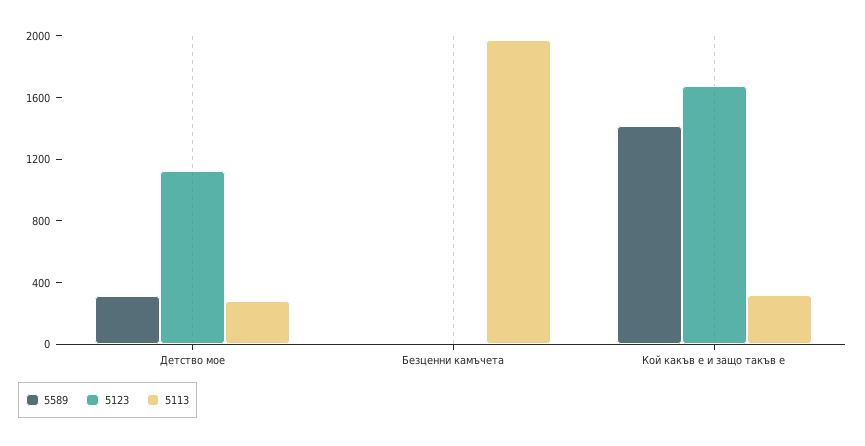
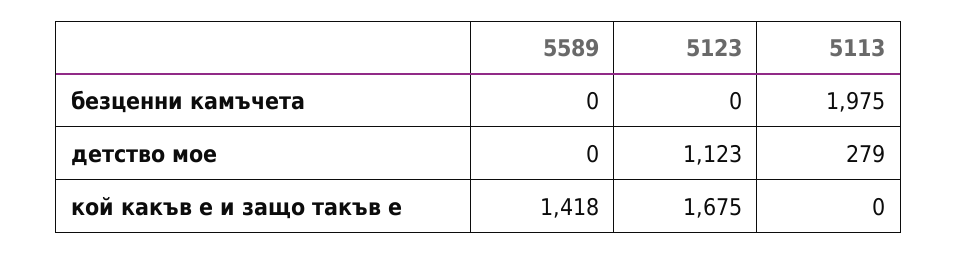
  {
    "5589": {
-     "Детство мое": 300,
+     "Детство мое": 0,
      "Безценни камъчета": 0,
      "Кой какъв е и защо такъв е": 1418
    },
    "5123": {
      "Детство мое": 1123,
      "Безценни камъчета": 0,
      "Кой какъв е и защо такъв е": 1675
    },
    "5113": {
      "Детство мое": 279,
      "Безценни камъчета": 1975,
-     "Кой какъв е и защо такъв е": 300
+     "Кой какъв е и защо такъв е": 0
    }
  }

